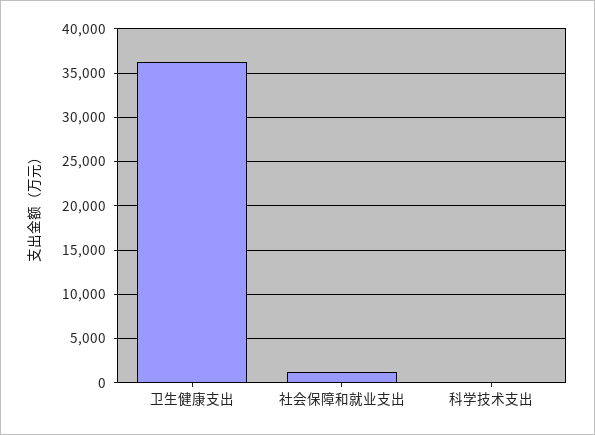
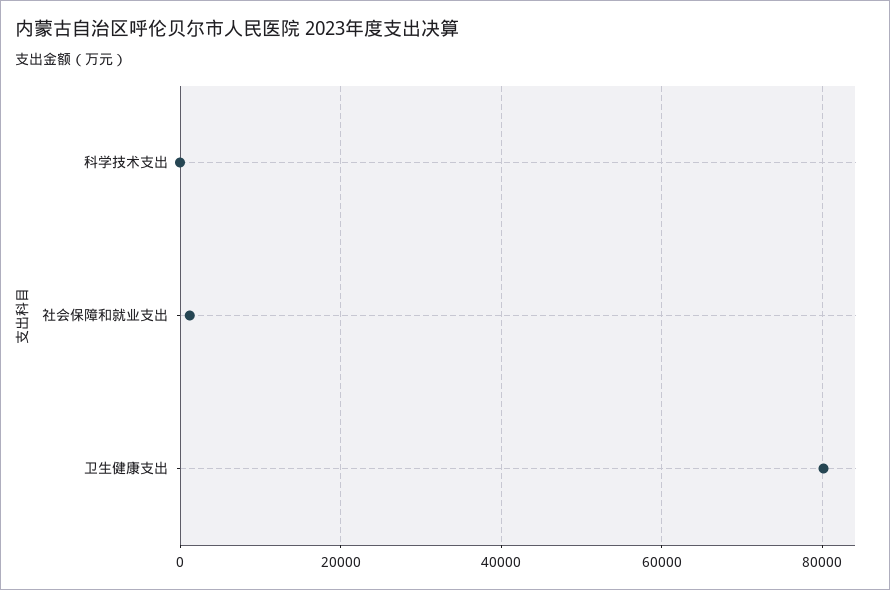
  {
-   "卫生健康支出": 36000,
+   "卫生健康支出": 80000,
    "社会保障和就业支出": 1000,
    "科学技术支出": 0
  }

